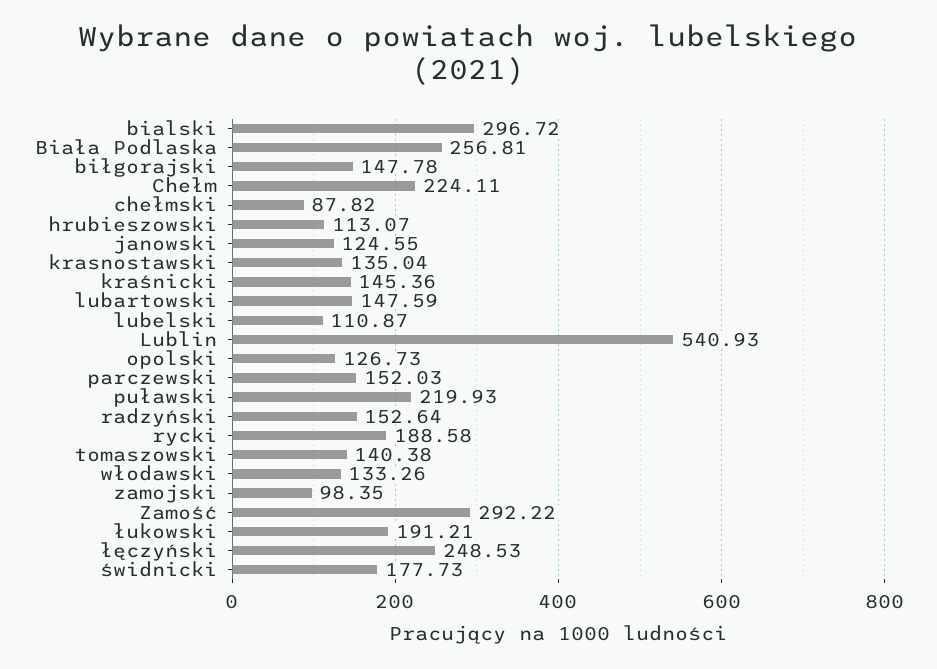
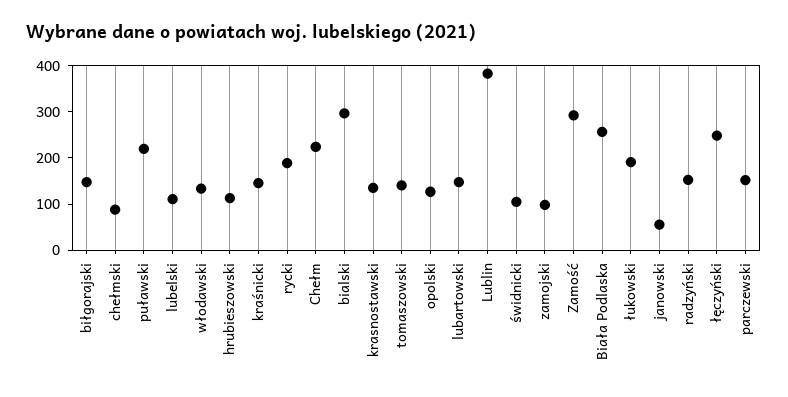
  {
    "bialski": 296.72,
    "Biała Podlaska": 256.81,
    "biłgorajski": 147.78,
    "Chełm": 224.11,
    "chełmski": 87.82,
    "hrubieszowski": 113.07,
-   "janowski": 124.55,
+   "janowski": 60,
    "krasnostawski": 135.04,
    "kraśnicki": 145.36,
    "lubartowski": 147.59,
    "lubelski": 110.87,
-   "Lublin": 540.93,
+   "Lublin": 380,
    "opolski": 126.73,
    "parczewski": 152.03,
    "puławski": 219.93,
    "radzyński": 152.64,
    "rycki": 188.58,
    "tomaszowski": 140.38,
    "włodawski": 133.26,
    "zamojski": 98.35,
    "Zamość": 292.22,
    "łukowski": 191.21,
    "łęczyński": 248.53,
-   "świdnicki": 177.73
+   "świdnicki": 100
  }

